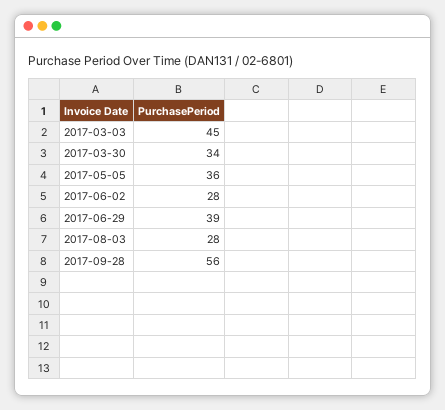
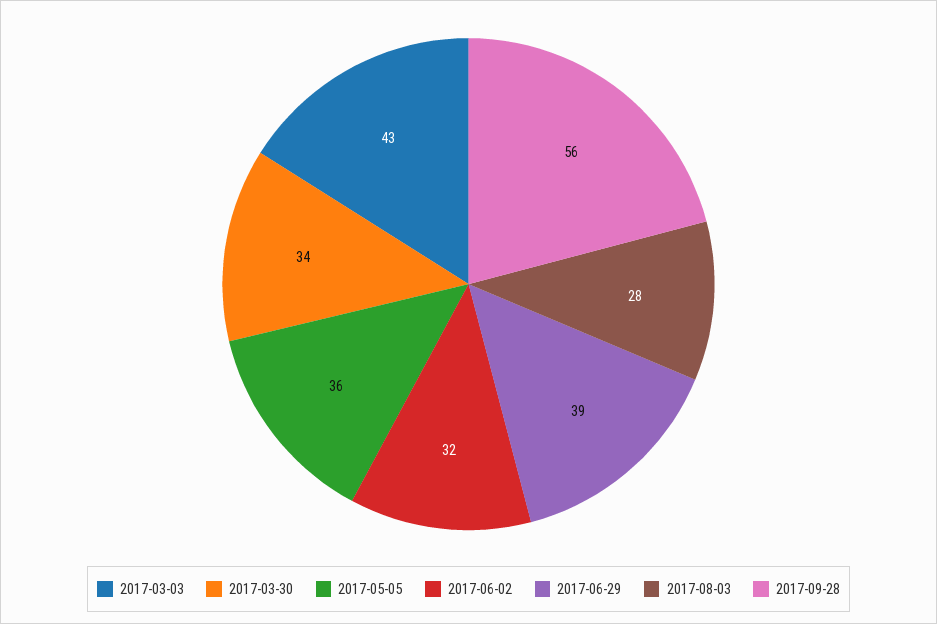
  {
-   "2017-03-03": 45,
+   "2017-03-03": 43,
    "2017-03-30": 34,
    "2017-05-05": 36,
-   "2017-06-02": 28,
+   "2017-06-02": 32,
    "2017-06-29": 39,
    "2017-08-03": 28,
    "2017-09-28": 56
  }

